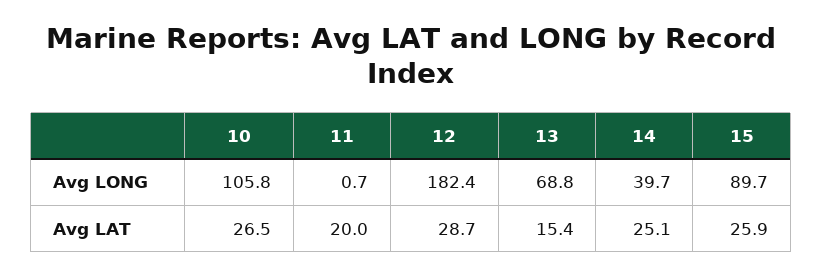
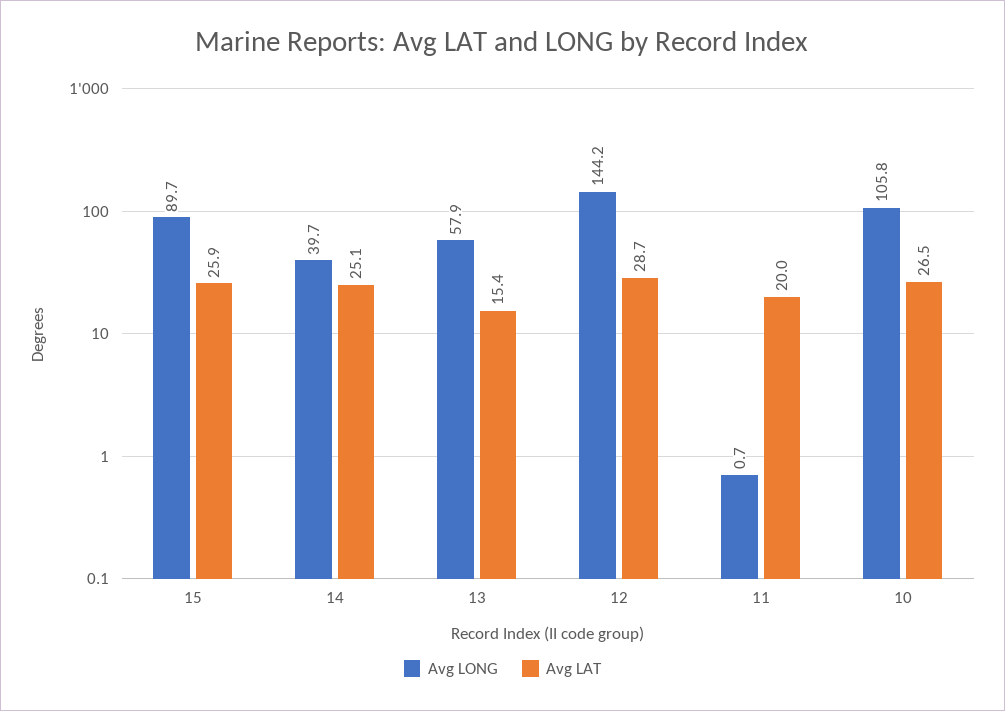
  {
    "Avg LONG": {
      "10": 105.8,
      "11": 0.7,
-     "12": 182.4,
+     "12": 144.2,
-     "13": 68.8,
+     "13": 57.9,
      "14": 39.7,
      "15": 89.7
    },
    "Avg LAT": {
      "10": 26.5,
      "11": 20,
      "12": 28.7,
      "13": 15.4,
      "14": 25.1,
      "15": 25.9
    }
  }

